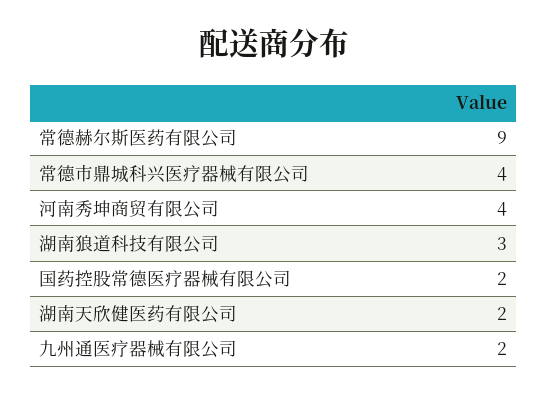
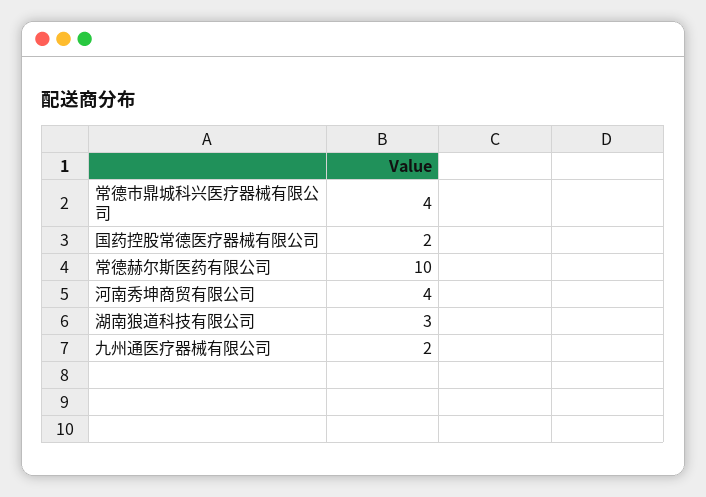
  {
-   "常德赫尔斯医药有限公司": 9,
+   "常德赫尔斯医药有限公司": 10,
    "常德市鼎城科兴医疗器械有限公司": 4,
    "河南秀坤商贸有限公司": 4,
    "湖南狼道科技有限公司": 3,
    "国药控股常德医疗器械有限公司": 2,
-   "湖南天欣健医药有限公司": 2,
    "九州通医疗器械有限公司": 2
  }

